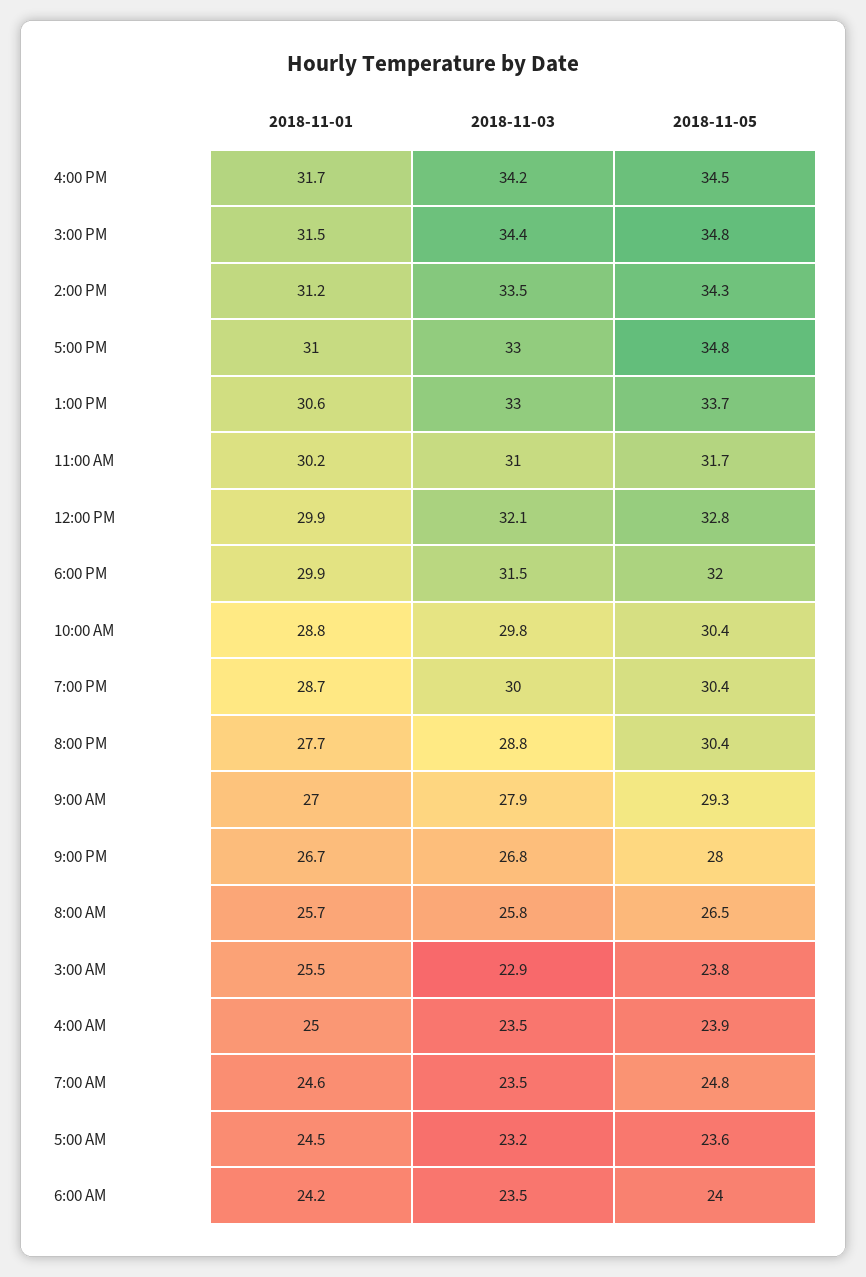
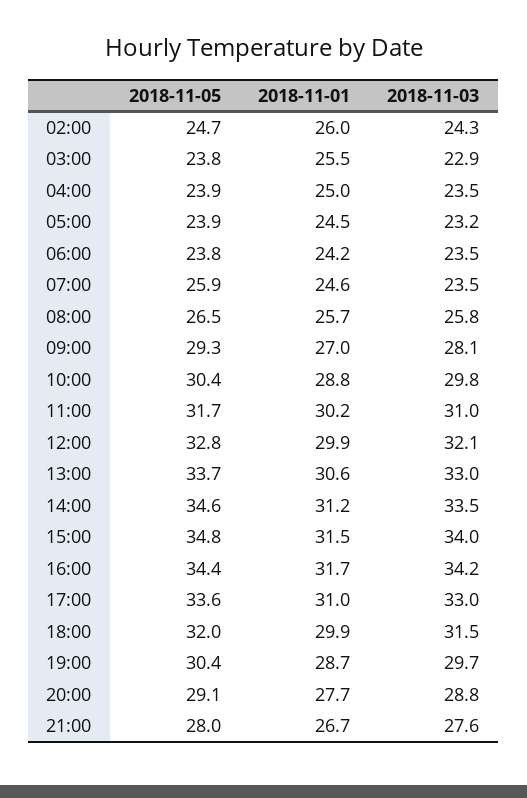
  {
    "2018-11-01": {
      "4:00 PM": 31.7,
      "3:00 PM": 31.5,
      "2:00 PM": 31.2,
      "5:00 PM": 31,
      "1:00 PM": 30.6,
      "11:00 AM": 30.2,
      "12:00 PM": 29.9,
      "6:00 PM": 29.9,
      "10:00 AM": 28.8,
      "7:00 PM": 28.7,
      "8:00 PM": 27.7,
      "9:00 AM": 27,
      "9:00 PM": 26.7,
      "8:00 AM": 25.7,
      "3:00 AM": 25.5,
      "4:00 AM": 25,
      "7:00 AM": 24.6,
      "5:00 AM": 24.5,
-     "6:00 AM": 24.2
+     "6:00 AM": 24.2,
+     "02:00": 26
    },
    "2018-11-03": {
      "4:00 PM": 34.2,
-     "3:00 PM": 34.4,
+     "3:00 PM": 34,
      "2:00 PM": 33.5,
      "5:00 PM": 33,
      "1:00 PM": 33,
      "11:00 AM": 31,
      "12:00 PM": 32.1,
      "6:00 PM": 31.5,
      "10:00 AM": 29.8,
-     "7:00 PM": 30,
+     "7:00 PM": 29.7,
      "8:00 PM": 28.8,
-     "9:00 AM": 27.9,
+     "9:00 AM": 28.1,
-     "9:00 PM": 26.8,
+     "9:00 PM": 27.6,
      "8:00 AM": 25.8,
      "3:00 AM": 22.9,
      "4:00 AM": 23.5,
      "7:00 AM": 23.5,
      "5:00 AM": 23.2,
-     "6:00 AM": 23.5
+     "6:00 AM": 23.5,
+     "02:00": 24.3
    },
    "2018-11-05": {
-     "4:00 PM": 34.5,
+     "4:00 PM": 34.4,
      "3:00 PM": 34.8,
-     "2:00 PM": 34.3,
+     "2:00 PM": 34.6,
-     "5:00 PM": 34.8,
+     "5:00 PM": 33.6,
      "1:00 PM": 33.7,
      "11:00 AM": 31.7,
      "12:00 PM": 32.8,
      "6:00 PM": 32,
      "10:00 AM": 30.4,
      "7:00 PM": 30.4,
-     "8:00 PM": 30.4,
+     "8:00 PM": 29.1,
      "9:00 AM": 29.3,
      "9:00 PM": 28,
      "8:00 AM": 26.5,
      "3:00 AM": 23.8,
      "4:00 AM": 23.9,
-     "7:00 AM": 24.8,
+     "7:00 AM": 25.9,
-     "5:00 AM": 23.6,
+     "5:00 AM": 23.9,
-     "6:00 AM": 24
+     "6:00 AM": 23.8,
+     "02:00": 24.7
    }
  }

